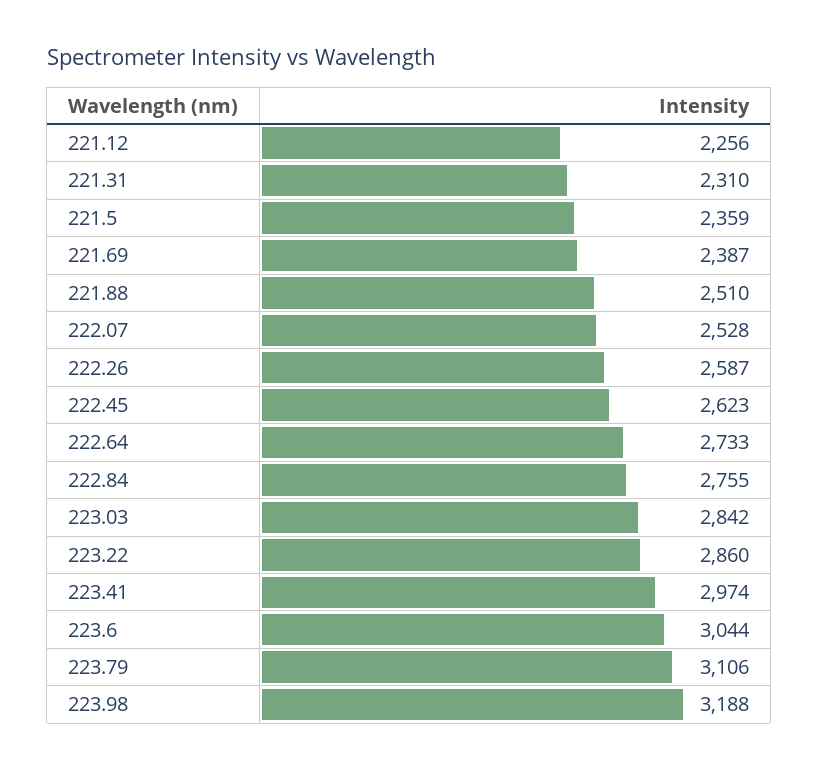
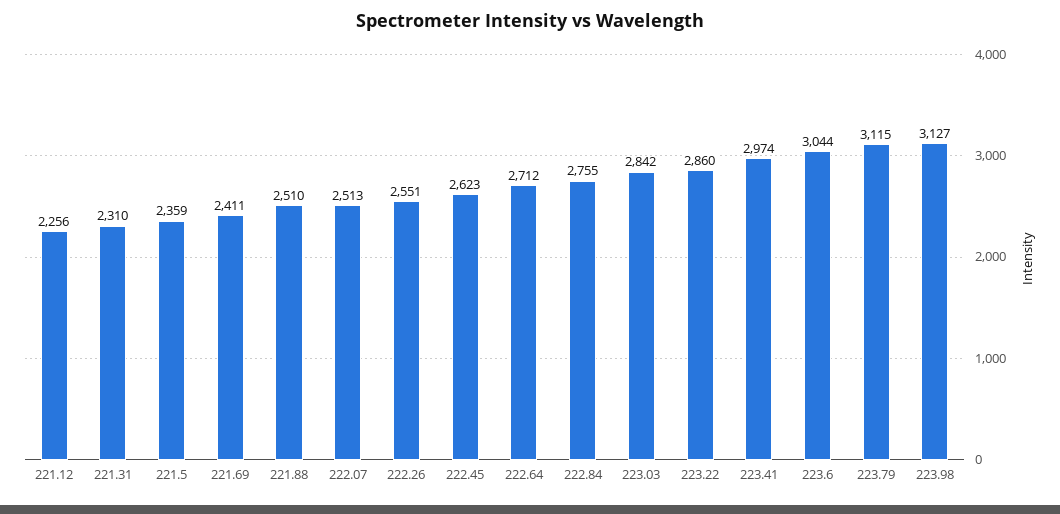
  {
    "221.12": 2256,
    "221.31": 2310,
    "221.5": 2359,
-   "221.69": 2387,
+   "221.69": 2411,
    "221.88": 2510,
-   "222.07": 2528,
+   "222.07": 2513,
-   "222.26": 2587,
+   "222.26": 2551,
    "222.45": 2623,
-   "222.64": 2733,
+   "222.64": 2712,
    "222.84": 2755,
    "223.03": 2842,
    "223.22": 2860,
    "223.41": 2974,
    "223.6": 3044,
-   "223.79": 3106,
+   "223.79": 3115,
-   "223.98": 3188
+   "223.98": 3127
  }

